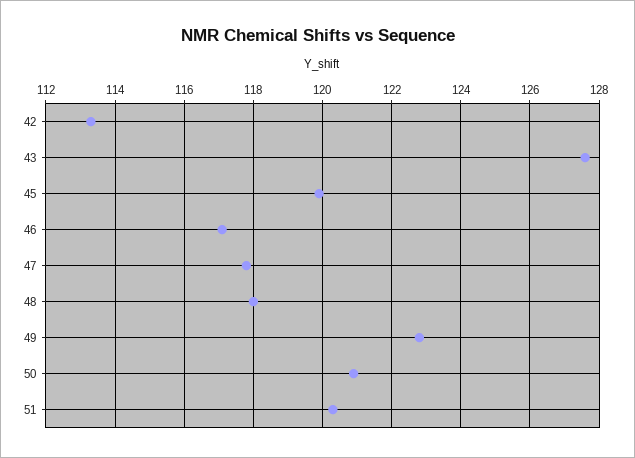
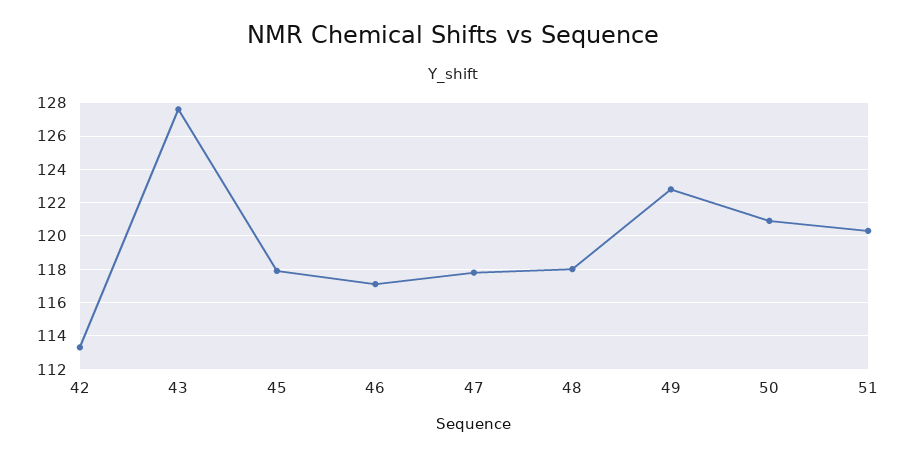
  {
    "42": 113.5,
    "43": 127.5,
-   "45": 120,
+   "45": 118,
    "46": 117,
    "47": 118,
    "48": 118,
    "49": 123,
    "50": 121,
    "51": 120.5
  }

